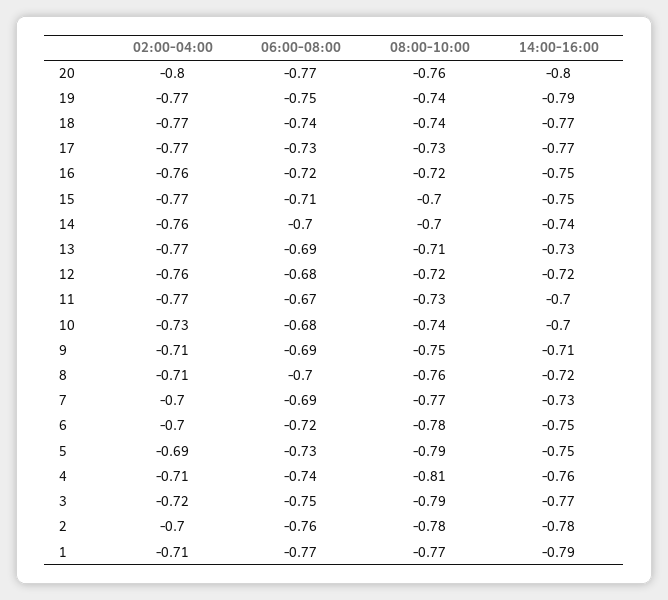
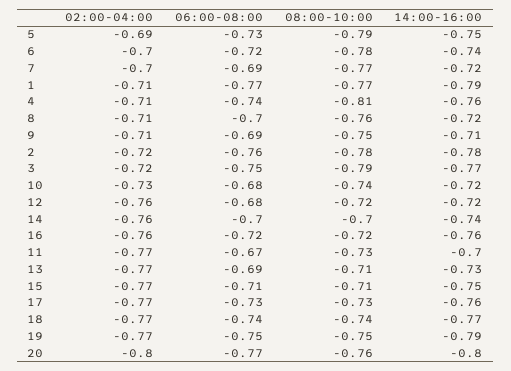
  {
    "02:00-04:00": {
      "20": -0.8,
      "19": -0.77,
      "18": -0.77,
      "17": -0.77,
      "16": -0.76,
      "15": -0.77,
      "14": -0.76,
      "13": -0.77,
      "12": -0.76,
      "11": -0.77,
      "10": -0.73,
      "9": -0.71,
      "8": -0.71,
      "7": -0.7,
      "6": -0.7,
      "5": -0.69,
      "4": -0.71,
      "3": -0.72,
-     "2": -0.7,
+     "2": -0.72,
      "1": -0.71
    },
    "06:00-08:00": {
      "20": -0.77,
      "19": -0.75,
      "18": -0.74,
      "17": -0.73,
      "16": -0.72,
      "15": -0.71,
      "14": -0.7,
      "13": -0.69,
      "12": -0.68,
      "11": -0.67,
      "10": -0.68,
      "9": -0.69,
      "8": -0.7,
      "7": -0.69,
      "6": -0.72,
      "5": -0.73,
      "4": -0.74,
      "3": -0.75,
      "2": -0.76,
      "1": -0.77
    },
    "08:00-10:00": {
      "20": -0.76,
-     "19": -0.74,
+     "19": -0.75,
      "18": -0.74,
      "17": -0.73,
      "16": -0.72,
-     "15": -0.7,
+     "15": -0.71,
      "14": -0.7,
      "13": -0.71,
      "12": -0.72,
      "11": -0.73,
      "10": -0.74,
      "9": -0.75,
      "8": -0.76,
      "7": -0.77,
      "6": -0.78,
      "5": -0.79,
      "4": -0.81,
      "3": -0.79,
      "2": -0.78,
      "1": -0.77
    },
    "14:00-16:00": {
      "20": -0.8,
      "19": -0.79,
      "18": -0.77,
-     "17": -0.77,
+     "17": -0.76,
-     "16": -0.75,
+     "16": -0.76,
      "15": -0.75,
      "14": -0.74,
      "13": -0.73,
      "12": -0.72,
      "11": -0.7,
-     "10": -0.7,
+     "10": -0.72,
      "9": -0.71,
      "8": -0.72,
-     "7": -0.73,
+     "7": -0.72,
-     "6": -0.75,
+     "6": -0.74,
      "5": -0.75,
      "4": -0.76,
      "3": -0.77,
      "2": -0.78,
      "1": -0.79
    }
  }

